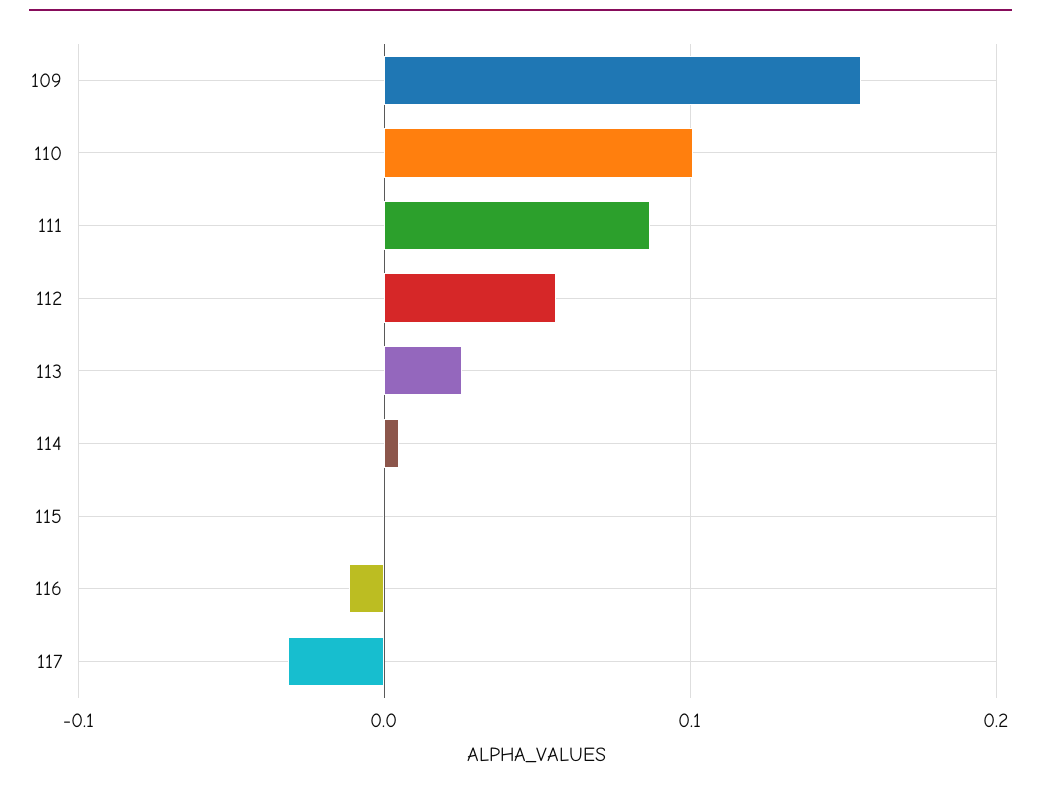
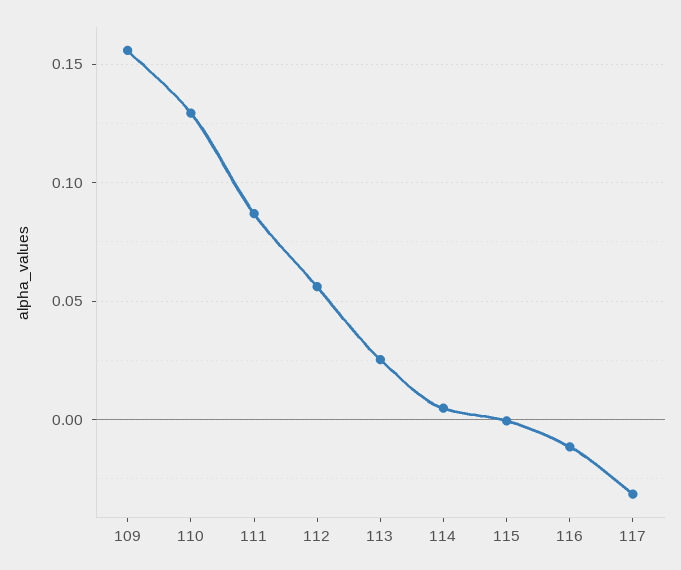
  {
    "109": 0.155,
-   "110": 0.1,
+   "110": 0.13,
    "111": 0.085,
    "112": 0.055,
    "113": 0.025,
    "114": 0.005,
    "115": 0,
    "116": -0.01,
    "117": -0.03
  }

